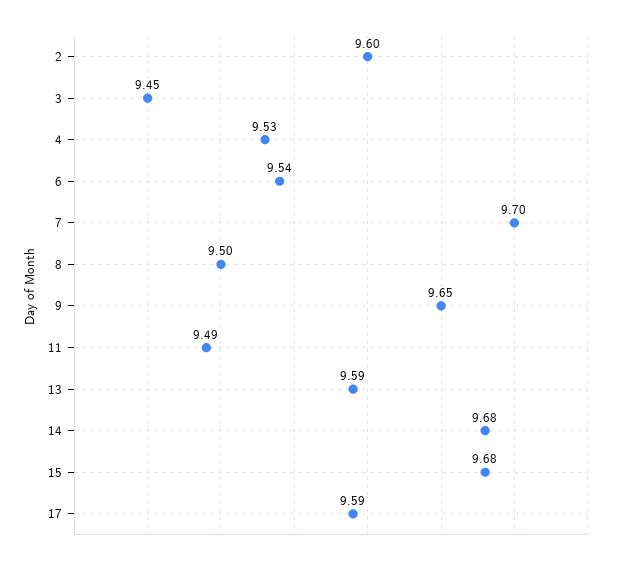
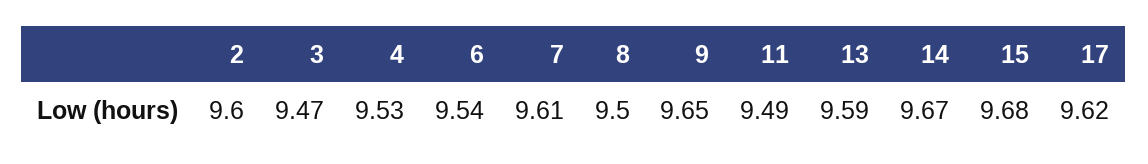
  {
    "2": 9.6,
-   "3": 9.45,
+   "3": 9.47,
    "4": 9.53,
    "6": 9.54,
-   "7": 9.7,
+   "7": 9.61,
    "8": 9.5,
    "9": 9.65,
    "11": 9.49,
    "13": 9.59,
-   "14": 9.68,
+   "14": 9.67,
    "15": 9.68,
-   "17": 9.59
+   "17": 9.62
  }

